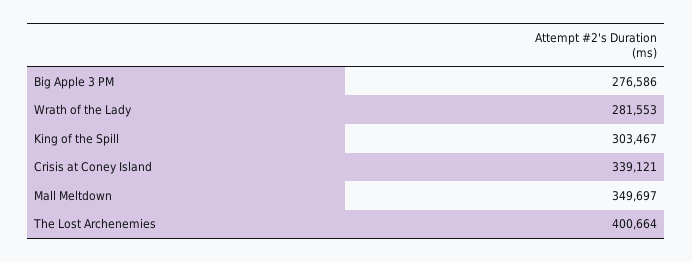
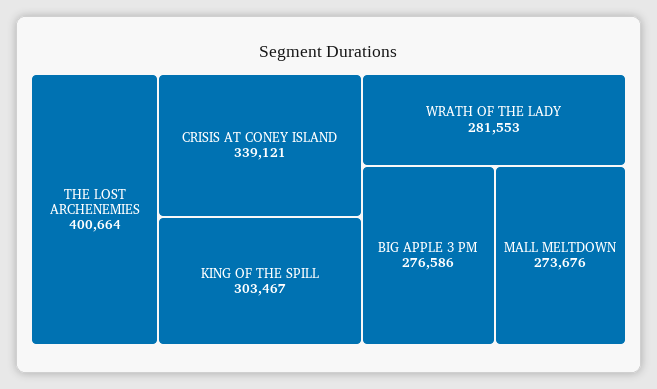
  {
    "Big Apple 3 PM": 276586,
    "Wrath of the Lady": 281553,
    "King of the Spill": 303467,
    "Crisis at Coney Island": 339121,
-   "Mall Meltdown": 349697,
+   "Mall Meltdown": 273676,
    "The Lost Archenemies": 400664
  }

